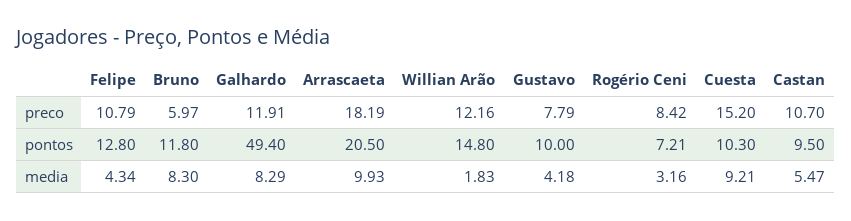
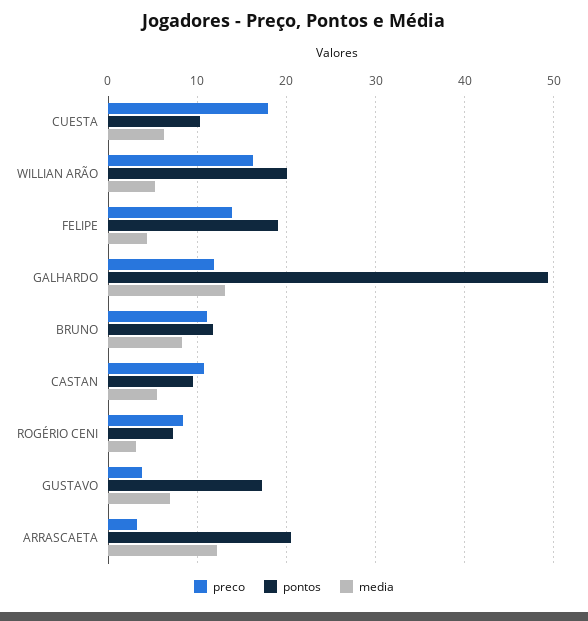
  {
    "preco": {
-     "Felipe": 10.79,
+     "Felipe": 14,
-     "Bruno": 5.97,
+     "Bruno": 11,
      "Galhardo": 11.91,
-     "Arrascaeta": 18.19,
+     "Arrascaeta": 3,
-     "Willian Arão": 12.16,
+     "Willian Arão": 16,
-     "Gustavo": 7.79,
+     "Gustavo": 4,
      "Rogério Ceni": 8.42,
-     "Cuesta": 15.2,
+     "Cuesta": 18,
      "Castan": 10.7
    },
    "pontos": {
-     "Felipe": 12.8,
+     "Felipe": 19,
      "Bruno": 11.8,
      "Galhardo": 49.4,
      "Arrascaeta": 20.5,
-     "Willian Arão": 14.8,
+     "Willian Arão": 20,
-     "Gustavo": 10,
+     "Gustavo": 17,
      "Rogério Ceni": 7.21,
      "Cuesta": 10.3,
      "Castan": 9.5
    },
    "media": {
      "Felipe": 4.34,
      "Bruno": 8.3,
-     "Galhardo": 8.29,
+     "Galhardo": 13,
-     "Arrascaeta": 9.93,
+     "Arrascaeta": 12,
-     "Willian Arão": 1.83,
+     "Willian Arão": 5,
-     "Gustavo": 4.18,
+     "Gustavo": 7,
      "Rogério Ceni": 3.16,
-     "Cuesta": 9.21,
+     "Cuesta": 6,
      "Castan": 5.47
    }
  }

